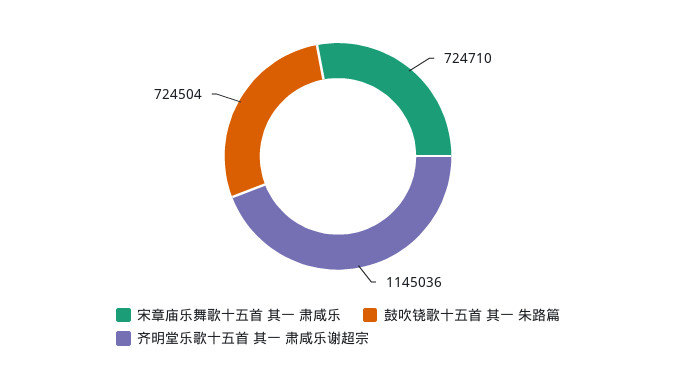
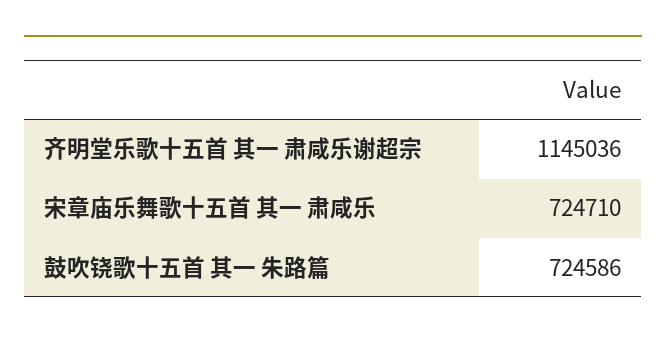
  {
    "宋章庙乐舞歌十五首 其一 肃咸乐": 724710,
-   "鼓吹铙歌十五首 其一 朱路篇": 724504,
+   "鼓吹铙歌十五首 其一 朱路篇": 724586,
    "齐明堂乐歌十五首 其一 肃咸乐谢超宗": 1145036
  }

